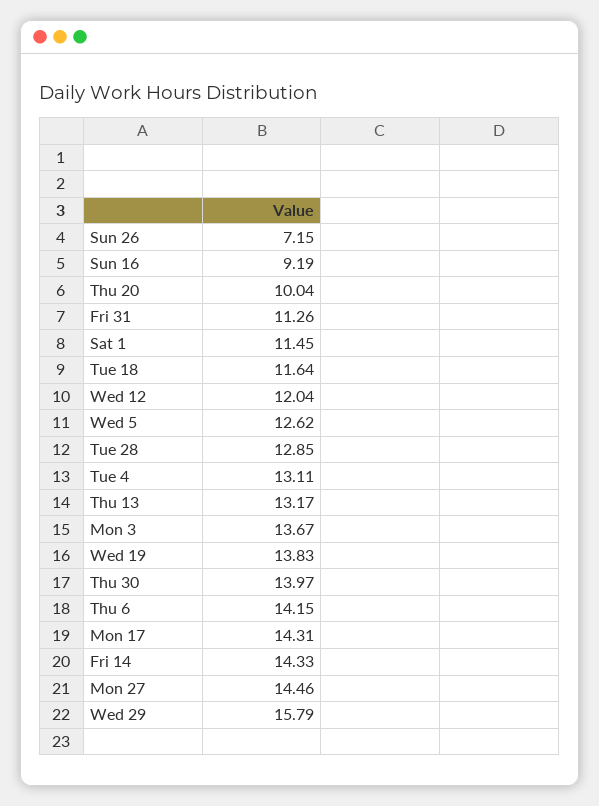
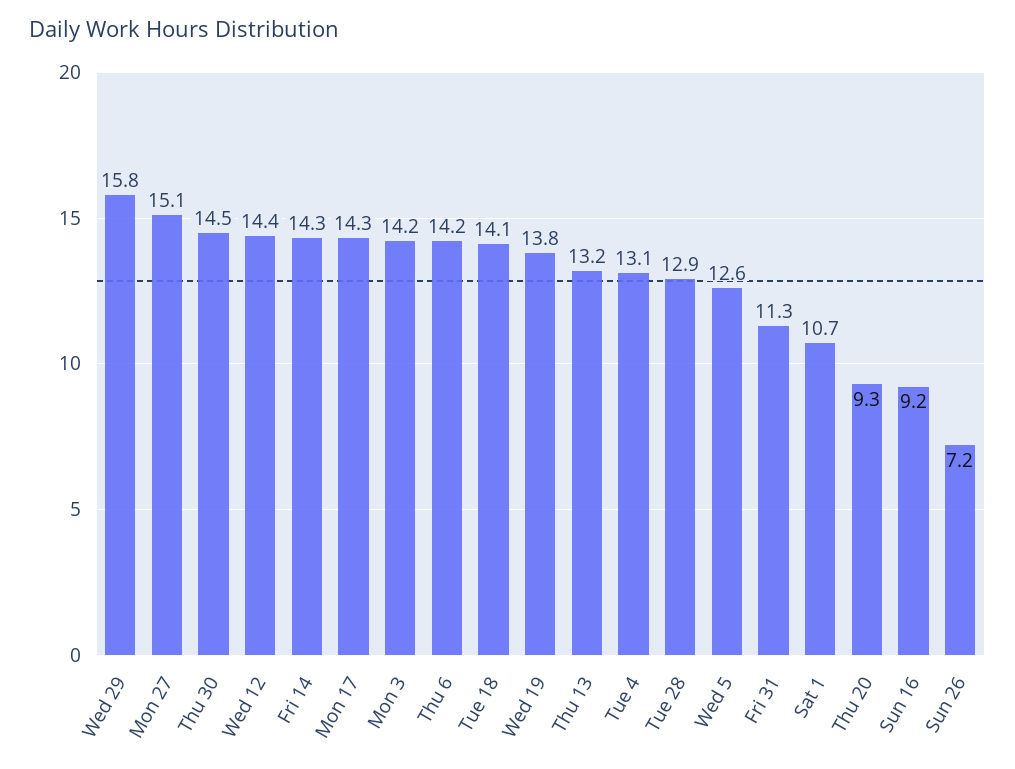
  {
    "Sun 26": 7.15,
    "Sun 16": 9.19,
-   "Thu 20": 10.04,
+   "Thu 20": 9.3,
    "Fri 31": 11.26,
-   "Sat 1": 11.45,
+   "Sat 1": 10.7,
-   "Tue 18": 11.64,
+   "Tue 18": 14.1,
-   "Wed 12": 12.04,
+   "Wed 12": 14.4,
    "Wed 5": 12.62,
    "Tue 28": 12.85,
    "Tue 4": 13.11,
    "Thu 13": 13.17,
-   "Mon 3": 13.67,
+   "Mon 3": 14.2,
    "Wed 19": 13.83,
-   "Thu 30": 13.97,
+   "Thu 30": 14.5,
    "Thu 6": 14.15,
    "Mon 17": 14.31,
    "Fri 14": 14.33,
-   "Mon 27": 14.46,
+   "Mon 27": 15.1,
    "Wed 29": 15.79
  }

